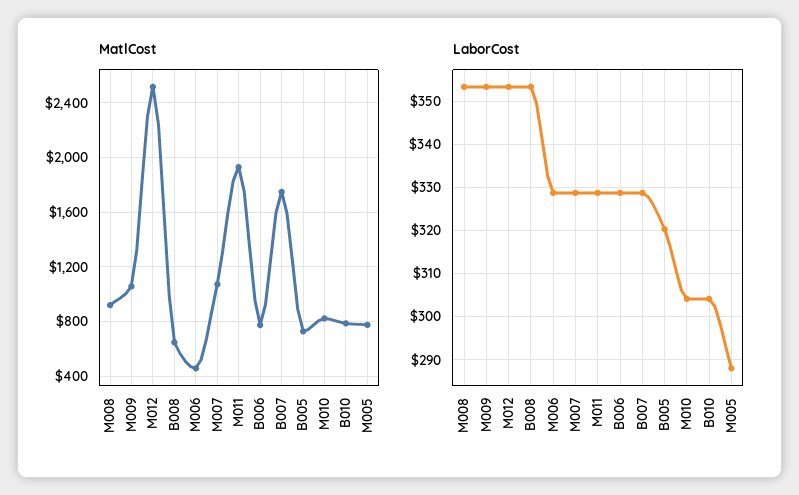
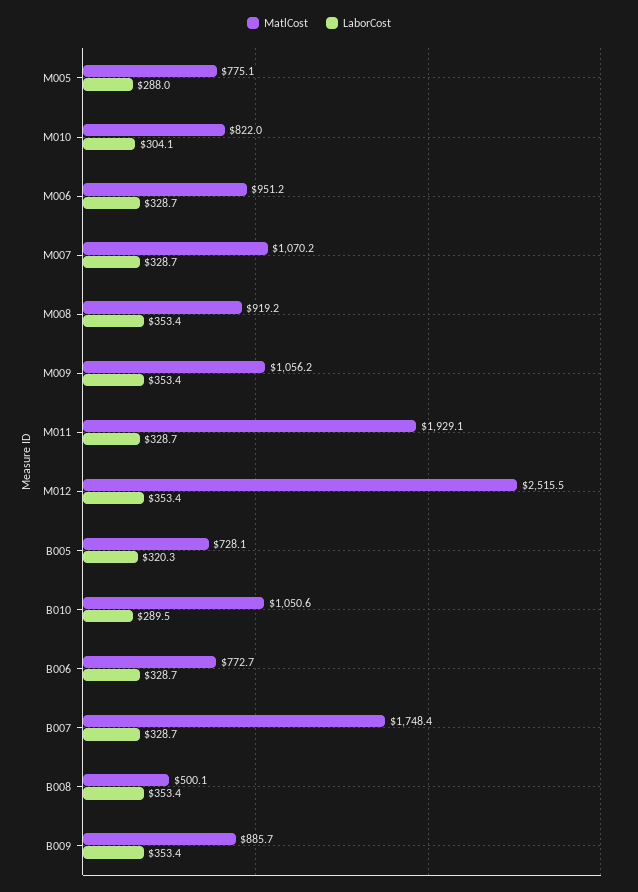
  {
    "MatlCost": {
      "M008": 919.2,
      "M009": 1056.2,
      "M012": 2515.5,
-     "B008": 650,
+     "B008": 500.1,
-     "M006": 450,
+     "M006": 951.2,
      "M007": 1070.2,
      "M011": 1929.1,
      "B006": 772.7,
      "B007": 1748.4,
      "B005": 728.1,
      "M010": 822,
-     "B010": 800,
+     "B010": 1050.6,
-     "M005": 775.1
+     "M005": 775.1,
+     "B009": 885.7
    },
    "LaborCost": {
      "M008": 353.4,
      "M009": 353.4,
      "M012": 353.4,
      "B008": 353.4,
      "M006": 328.7,
      "M007": 328.7,
      "M011": 328.7,
      "B006": 328.7,
      "B007": 328.7,
      "B005": 320.3,
      "M010": 304.1,
-     "B010": 304,
+     "B010": 289.5,
-     "M005": 288
+     "M005": 288,
+     "B009": 353.4
    }
  }

